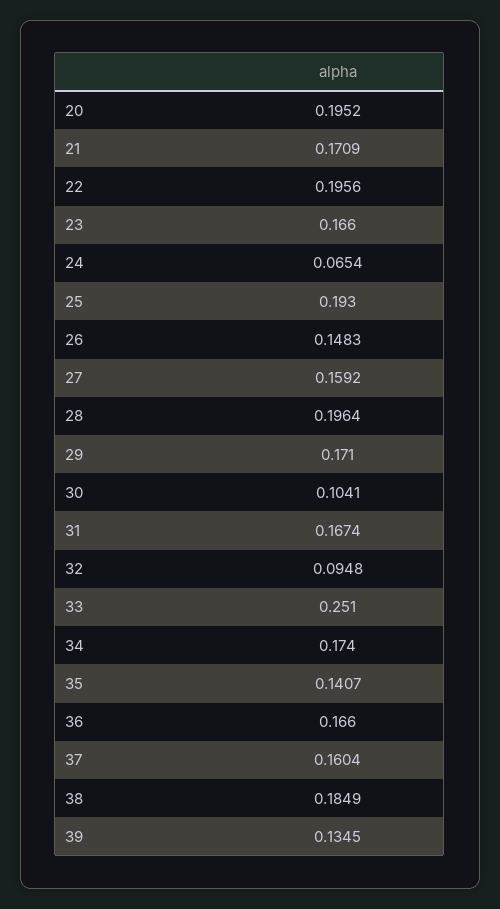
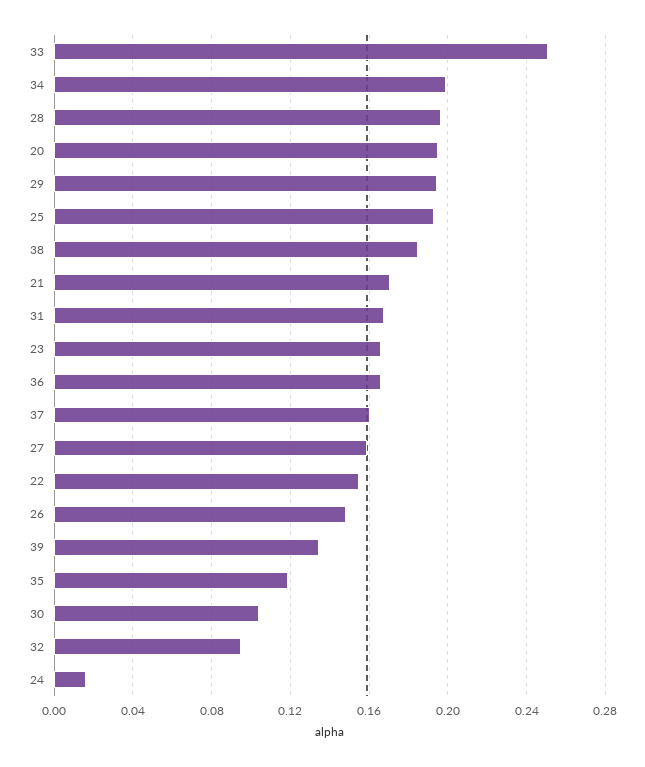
  {
    "20": 0.1952,
    "21": 0.1709,
-   "22": 0.1956,
+   "22": 0.155,
    "23": 0.166,
-   "24": 0.0654,
+   "24": 0.015,
    "25": 0.193,
    "26": 0.1483,
    "27": 0.1592,
    "28": 0.1964,
-   "29": 0.171,
+   "29": 0.195,
    "30": 0.1041,
    "31": 0.1674,
    "32": 0.0948,
    "33": 0.251,
-   "34": 0.174,
+   "34": 0.2,
-   "35": 0.1407,
+   "35": 0.12,
    "36": 0.166,
    "37": 0.1604,
    "38": 0.1849,
    "39": 0.1345
  }

